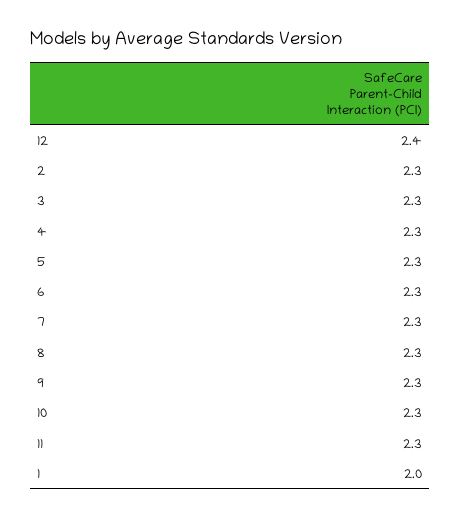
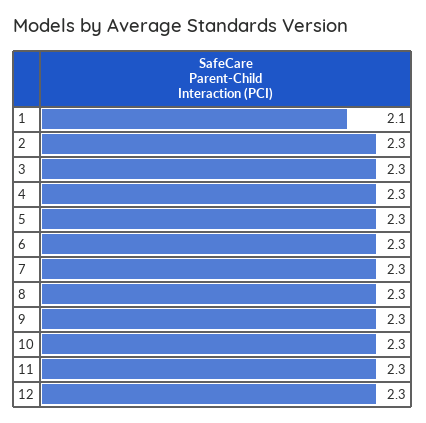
  {
-   "12": 2.4,
+   "12": 2.3,
    "2": 2.3,
    "3": 2.3,
    "4": 2.3,
    "5": 2.3,
    "6": 2.3,
    "7": 2.3,
    "8": 2.3,
    "9": 2.3,
    "10": 2.3,
    "11": 2.3,
-   "1": 2
+   "1": 2.1
  }

